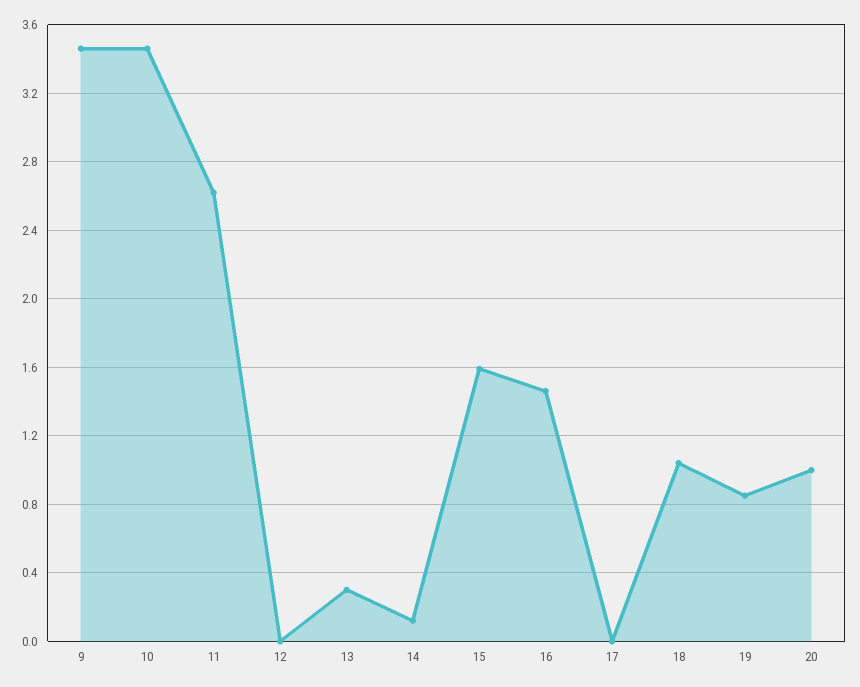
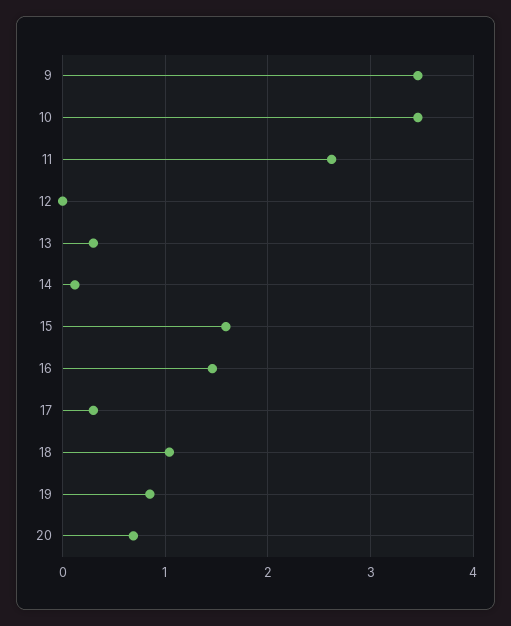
  {
    "9": 3.45,
    "10": 3.45,
    "11": 2.6,
    "12": 0,
    "13": 0.3,
    "14": 0.1,
    "15": 1.6,
    "16": 1.45,
-   "17": 0,
+   "17": 0.3,
    "18": 1.05,
    "19": 0.85,
-   "20": 1
+   "20": 0.7
  }

